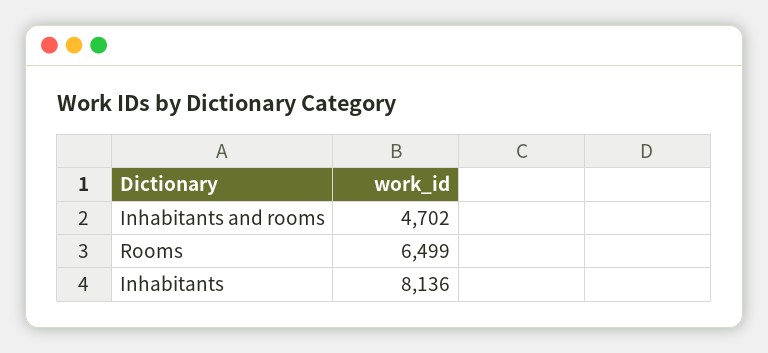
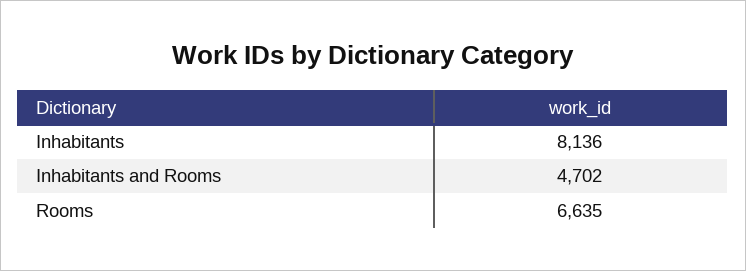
  {
    "Inhabitants and rooms": 4702,
-   "Rooms": 6499,
+   "Rooms": 6635,
    "Inhabitants": 8136
  }

